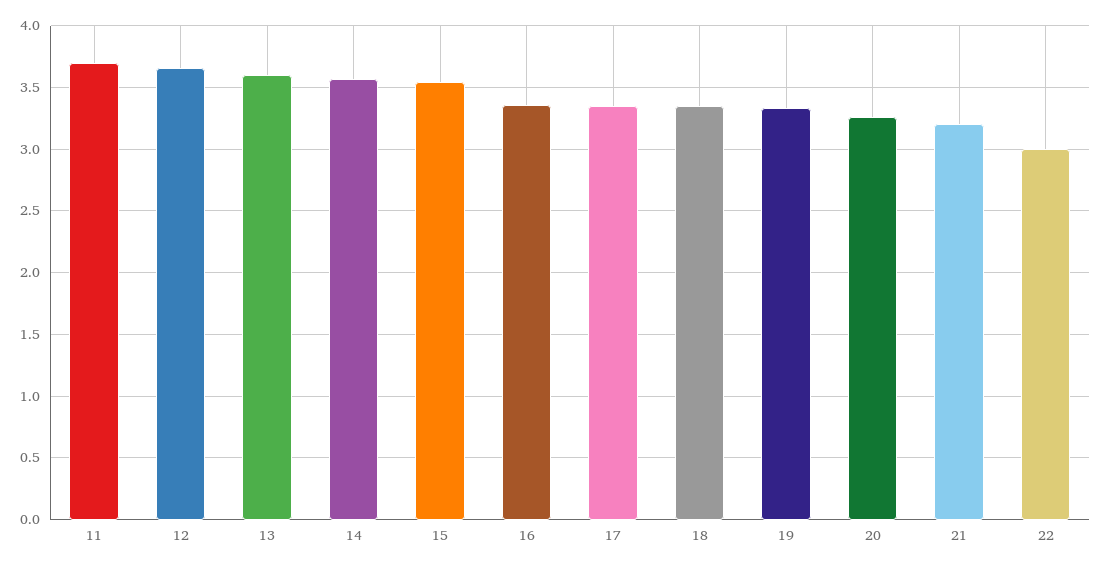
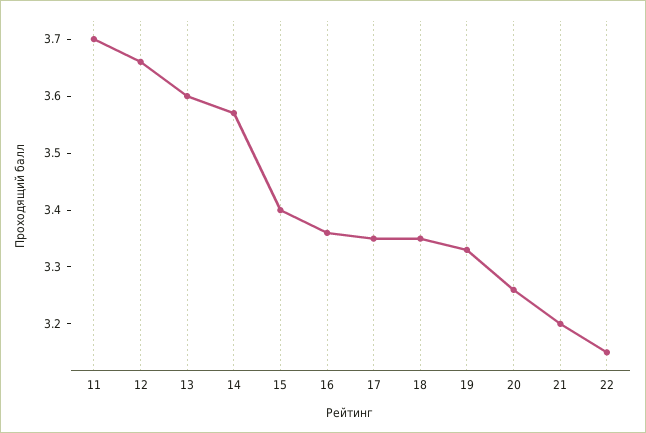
  {
    "11": 3.7,
    "12": 3.65,
    "13": 3.6,
    "14": 3.55,
-   "15": 3.55,
+   "15": 3.4,
    "16": 3.35,
    "17": 3.35,
    "18": 3.35,
    "19": 3.35,
    "20": 3.25,
    "21": 3.2,
-   "22": 3
+   "22": 3.15
  }

